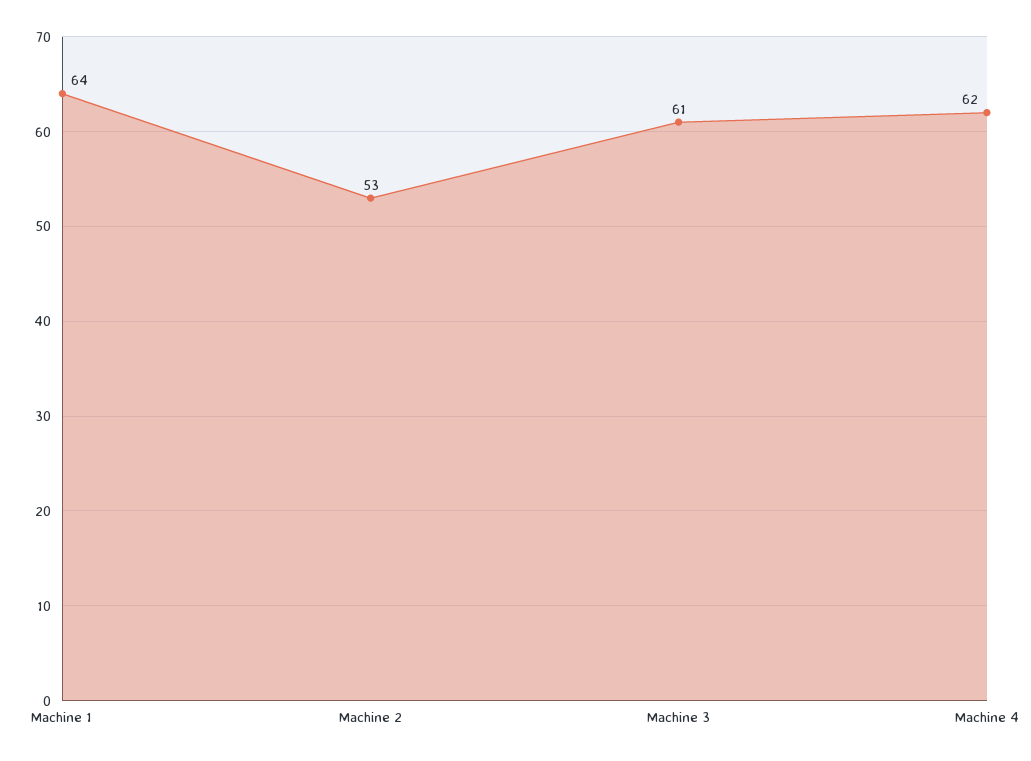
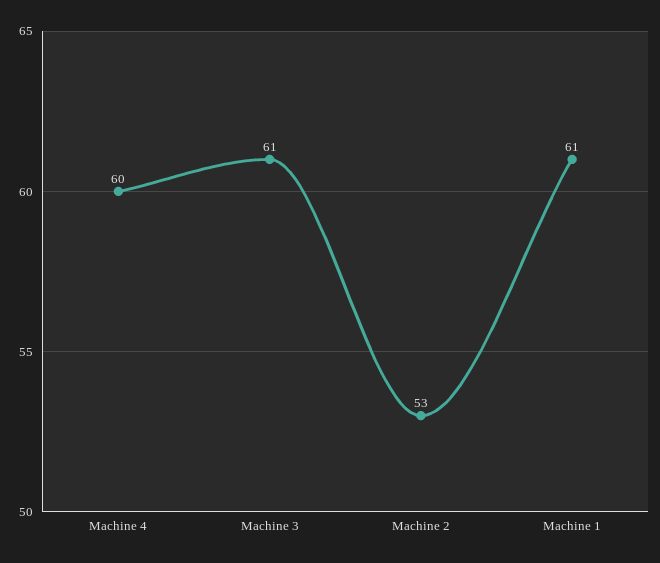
  {
-   "Machine 1": 64,
+   "Machine 1": 61,
    "Machine 2": 53,
    "Machine 3": 61,
-   "Machine 4": 62
+   "Machine 4": 60
  }

